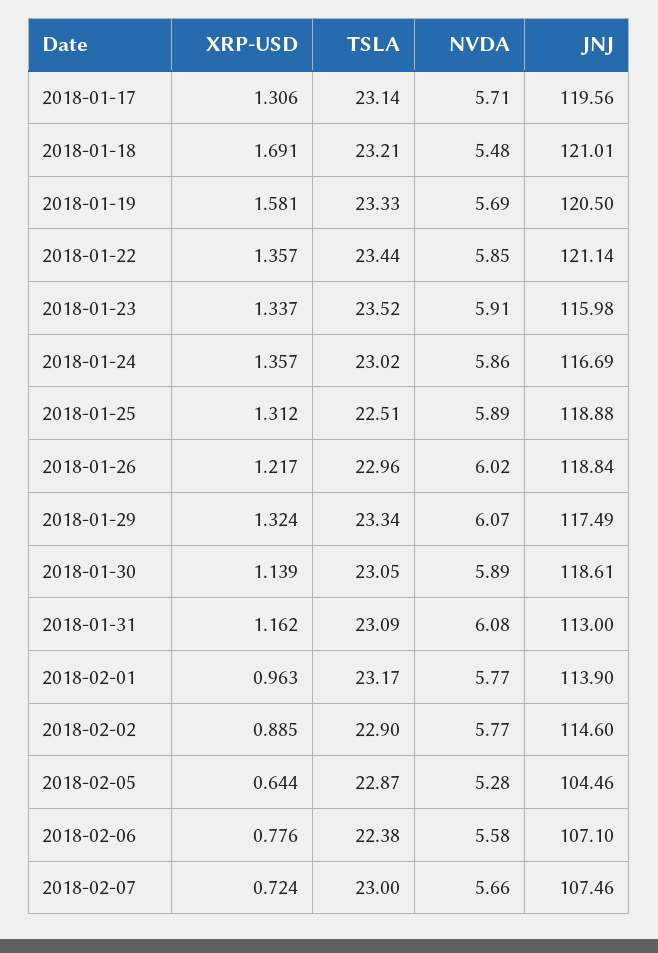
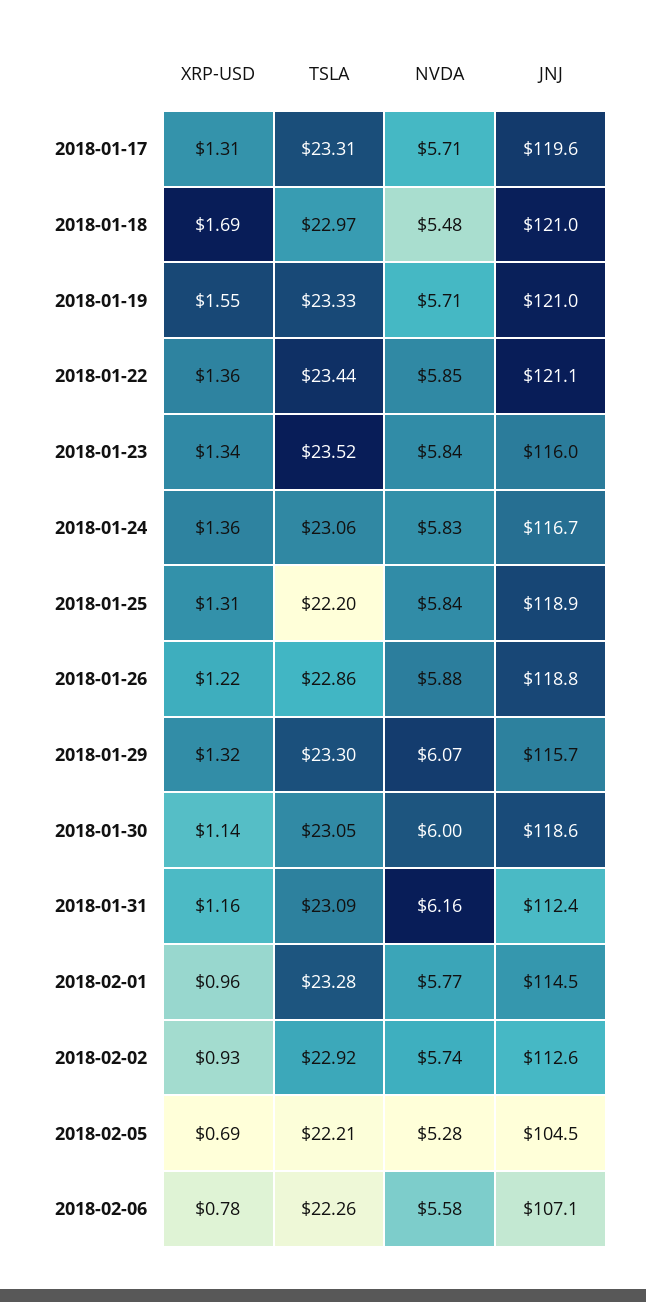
  {
    "XRP-USD": {
      "2018-01-17": 1.306,
      "2018-01-18": 1.691,
-     "2018-01-19": 1.581,
+     "2018-01-19": 1.55,
      "2018-01-22": 1.357,
      "2018-01-23": 1.337,
      "2018-01-24": 1.357,
      "2018-01-25": 1.312,
      "2018-01-26": 1.217,
      "2018-01-29": 1.324,
      "2018-01-30": 1.139,
      "2018-01-31": 1.162,
      "2018-02-01": 0.963,
-     "2018-02-02": 0.885,
+     "2018-02-02": 0.93,
-     "2018-02-05": 0.644,
+     "2018-02-05": 0.69,
-     "2018-02-06": 0.776,
+     "2018-02-06": 0.776
-     "2018-02-07": 0.724
    },
    "TSLA": {
-     "2018-01-17": 23.14,
+     "2018-01-17": 23.31,
-     "2018-01-18": 23.21,
+     "2018-01-18": 22.97,
      "2018-01-19": 23.33,
      "2018-01-22": 23.44,
      "2018-01-23": 23.52,
-     "2018-01-24": 23.02,
+     "2018-01-24": 23.06,
-     "2018-01-25": 22.51,
+     "2018-01-25": 22.2,
-     "2018-01-26": 22.96,
+     "2018-01-26": 22.86,
-     "2018-01-29": 23.34,
+     "2018-01-29": 23.3,
      "2018-01-30": 23.05,
      "2018-01-31": 23.09,
-     "2018-02-01": 23.17,
+     "2018-02-01": 23.28,
-     "2018-02-02": 22.9,
+     "2018-02-02": 22.92,
-     "2018-02-05": 22.87,
+     "2018-02-05": 22.21,
-     "2018-02-06": 22.38,
+     "2018-02-06": 22.26
-     "2018-02-07": 23
    },
    "NVDA": {
      "2018-01-17": 5.71,
      "2018-01-18": 5.48,
-     "2018-01-19": 5.69,
+     "2018-01-19": 5.71,
      "2018-01-22": 5.85,
-     "2018-01-23": 5.91,
+     "2018-01-23": 5.84,
-     "2018-01-24": 5.86,
+     "2018-01-24": 5.83,
-     "2018-01-25": 5.89,
+     "2018-01-25": 5.84,
-     "2018-01-26": 6.02,
+     "2018-01-26": 5.88,
      "2018-01-29": 6.07,
-     "2018-01-30": 5.89,
+     "2018-01-30": 6,
-     "2018-01-31": 6.08,
+     "2018-01-31": 6.16,
      "2018-02-01": 5.77,
-     "2018-02-02": 5.77,
+     "2018-02-02": 5.74,
      "2018-02-05": 5.28,
-     "2018-02-06": 5.58,
+     "2018-02-06": 5.58
-     "2018-02-07": 5.66
    },
    "JNJ": {
      "2018-01-17": 119.56,
      "2018-01-18": 121.01,
-     "2018-01-19": 120.5,
+     "2018-01-19": 121,
      "2018-01-22": 121.14,
      "2018-01-23": 115.98,
      "2018-01-24": 116.69,
      "2018-01-25": 118.88,
      "2018-01-26": 118.84,
-     "2018-01-29": 117.49,
+     "2018-01-29": 115.7,
      "2018-01-30": 118.61,
-     "2018-01-31": 113,
+     "2018-01-31": 112.4,
-     "2018-02-01": 113.9,
+     "2018-02-01": 114.5,
-     "2018-02-02": 114.6,
+     "2018-02-02": 112.6,
      "2018-02-05": 104.46,
-     "2018-02-06": 107.1,
+     "2018-02-06": 107.1
-     "2018-02-07": 107.46
    }
  }

